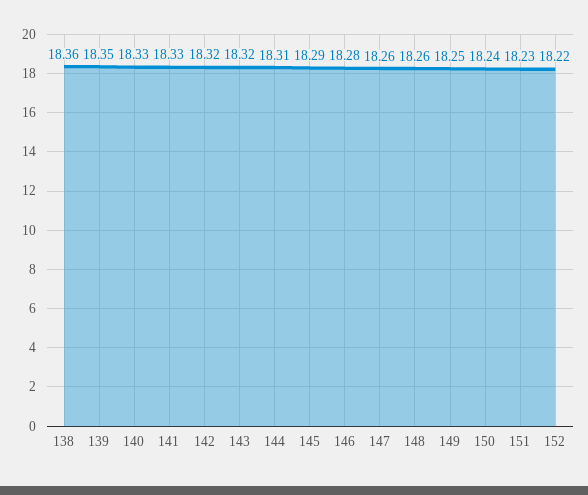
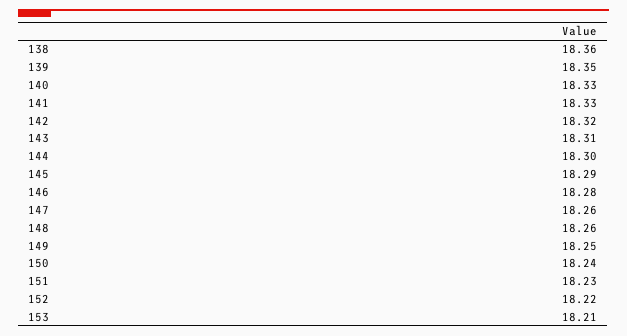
  {
    "138": 18.36,
    "139": 18.35,
    "140": 18.33,
    "141": 18.33,
    "142": 18.32,
-   "143": 18.32,
+   "143": 18.31,
-   "144": 18.31,
+   "144": 18.3,
    "145": 18.29,
    "146": 18.28,
    "147": 18.26,
    "148": 18.26,
    "149": 18.25,
    "150": 18.24,
    "151": 18.23,
-   "152": 18.22
+   "152": 18.22,
+   "153": 18.21
  }

